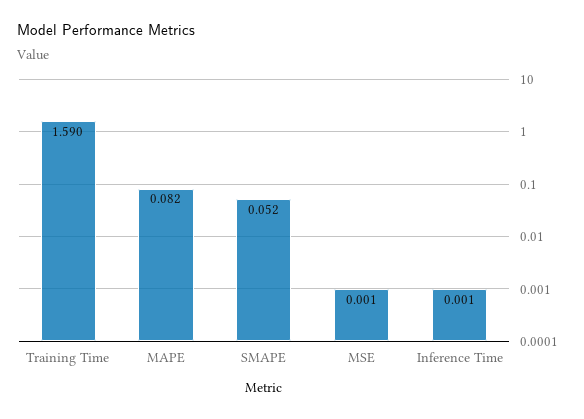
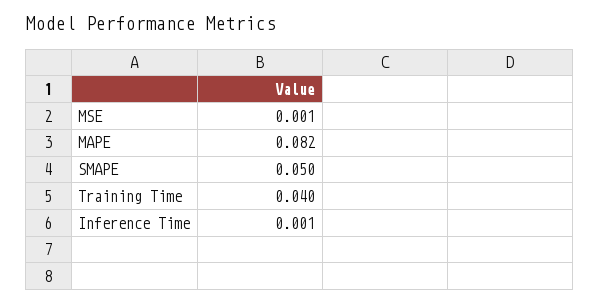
  {
-   "Training Time": 1.59,
+   "Training Time": 0.04,
    "MAPE": 0.082,
-   "SMAPE": 0.052,
+   "SMAPE": 0.05,
    "MSE": 0.001,
    "Inference Time": 0.001
  }

